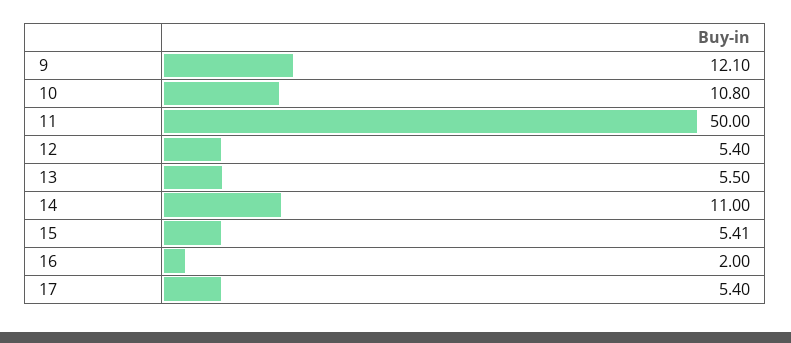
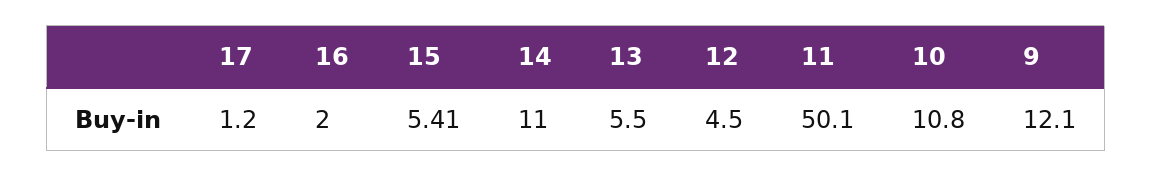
  {
    "9": 12.1,
    "10": 10.8,
-   "11": 50,
+   "11": 50.1,
-   "12": 5.4,
+   "12": 4.5,
    "13": 5.5,
    "14": 11,
    "15": 5.41,
    "16": 2,
-   "17": 5.4
+   "17": 1.2
  }

